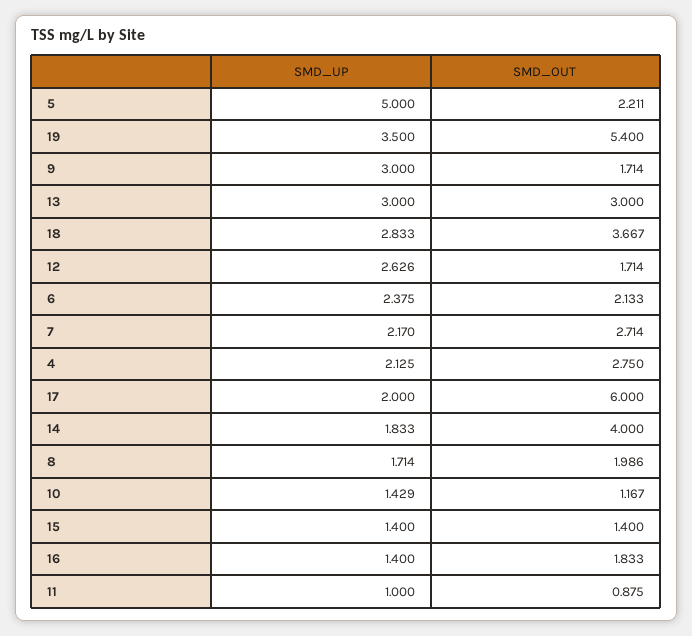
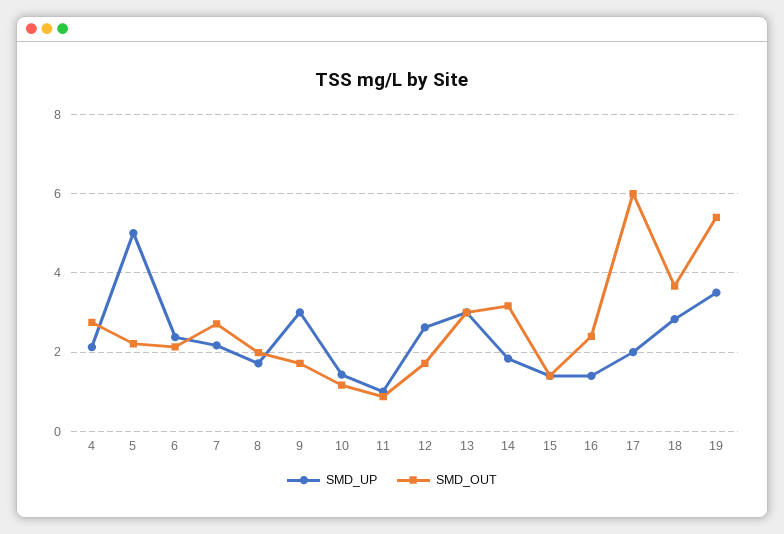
  {
    "SMD_UP": {
      "5": 5,
      "19": 3.5,
      "9": 3,
      "13": 3,
      "18": 2.833,
      "12": 2.626,
      "6": 2.375,
      "7": 2.17,
      "4": 2.125,
      "17": 2,
      "14": 1.833,
      "8": 1.714,
      "10": 1.429,
      "15": 1.4,
      "16": 1.4,
      "11": 1
    },
    "SMD_OUT": {
      "5": 2.211,
      "19": 5.4,
      "9": 1.714,
      "13": 3,
      "18": 3.667,
      "12": 1.714,
      "6": 2.133,
      "7": 2.714,
      "4": 2.75,
      "17": 6,
-     "14": 4,
+     "14": 3.2,
      "8": 1.986,
      "10": 1.167,
      "15": 1.4,
-     "16": 1.833,
+     "16": 2.4,
      "11": 0.875
    }
  }

